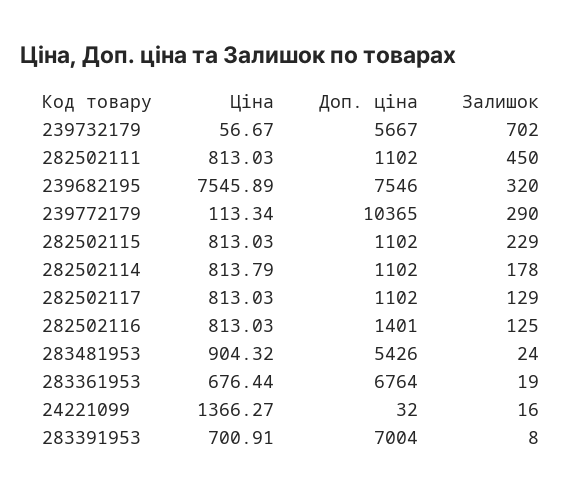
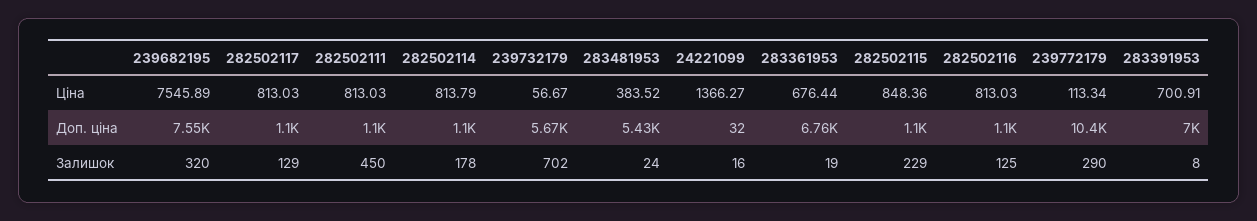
  {
    "Ціна": {
      "239732179": 56.67,
      "282502111": 813.03,
      "239682195": 7545.89,
      "239772179": 113.34,
-     "282502115": 813.03,
+     "282502115": 848.36,
      "282502114": 813.79,
      "282502117": 813.03,
      "282502116": 813.03,
-     "283481953": 904.32,
+     "283481953": 383.52,
      "283361953": 676.44,
      "24221099": 1366.27,
      "283391953": 700.91
    },
    "Доп. ціна": {
      "239732179": 5667,
      "282502111": 1102,
      "239682195": 7546,
      "239772179": 10365,
      "282502115": 1102,
      "282502114": 1102,
      "282502117": 1102,
-     "282502116": 1401,
+     "282502116": 1100,
      "283481953": 5426,
      "283361953": 6764,
      "24221099": 32,
      "283391953": 7004
    },
    "Залишок": {
      "239732179": 702,
      "282502111": 450,
      "239682195": 320,
      "239772179": 290,
      "282502115": 229,
      "282502114": 178,
      "282502117": 129,
      "282502116": 125,
      "283481953": 24,
      "283361953": 19,
      "24221099": 16,
      "283391953": 8
    }
  }

